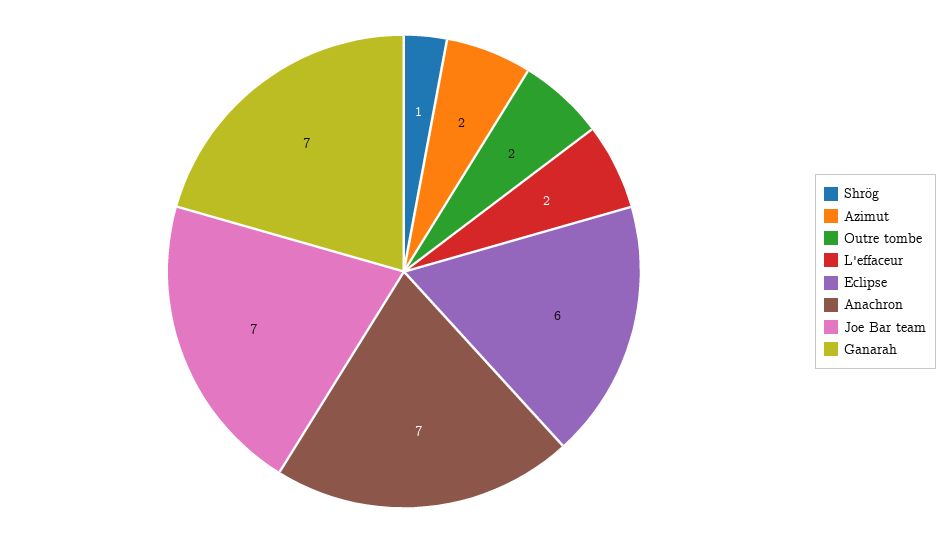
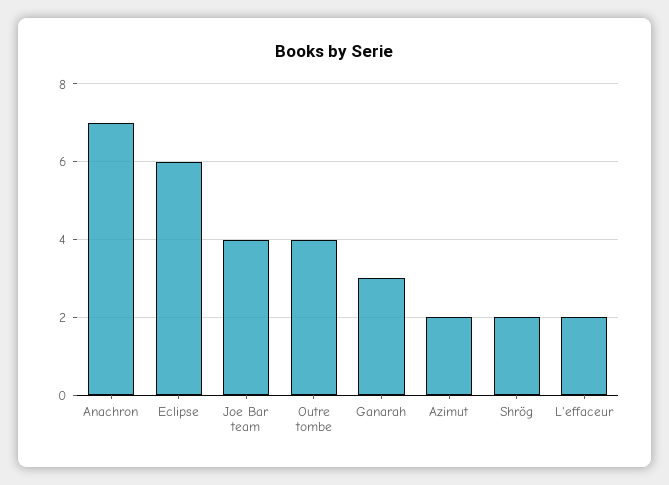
  {
-   "Shrög": 1,
+   "Shrög": 2,
    "Azimut": 2,
-   "Outre tombe": 2,
+   "Outre tombe": 4,
    "L'effaceur": 2,
    "Eclipse": 6,
    "Anachron": 7,
-   "Joe Bar team": 7,
+   "Joe Bar team": 4,
-   "Ganarah": 7
+   "Ganarah": 3
  }

